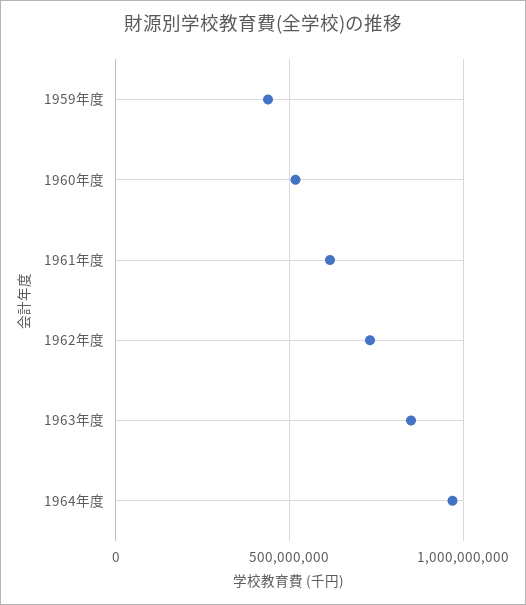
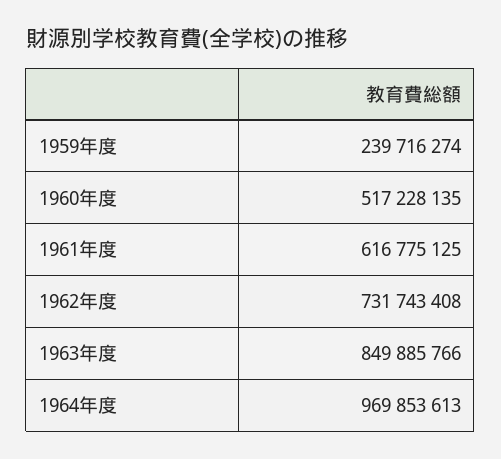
  {
-   "1959年度": 450000000,
+   "1959年度": 239716274,
    "1960年度": 517228135,
    "1961年度": 616775125,
    "1962年度": 731743408,
    "1963年度": 849885766,
    "1964年度": 969853613
  }

